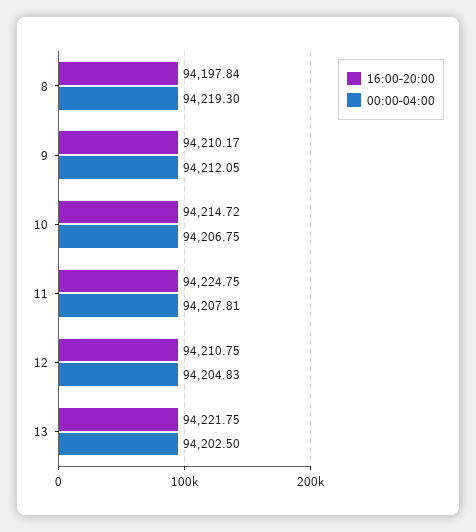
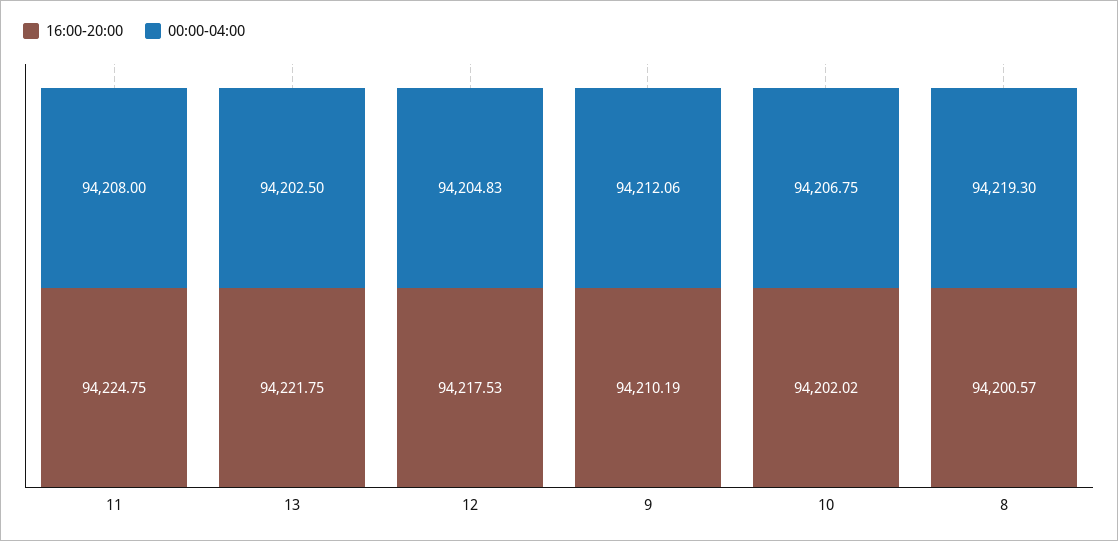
  {
    "16:00-20:00": {
-     "8": 94197.84,
+     "8": 94200.57,
-     "9": 94210.17,
+     "9": 94210.19,
-     "10": 94214.72,
+     "10": 94202.02,
      "11": 94224.75,
-     "12": 94210.75,
+     "12": 94217.53,
      "13": 94221.75
    },
    "00:00-04:00": {
      "8": 94219.3,
-     "9": 94212.05,
+     "9": 94212.06,
      "10": 94206.75,
-     "11": 94207.81,
+     "11": 94208,
      "12": 94204.83,
      "13": 94202.5
    }
  }

